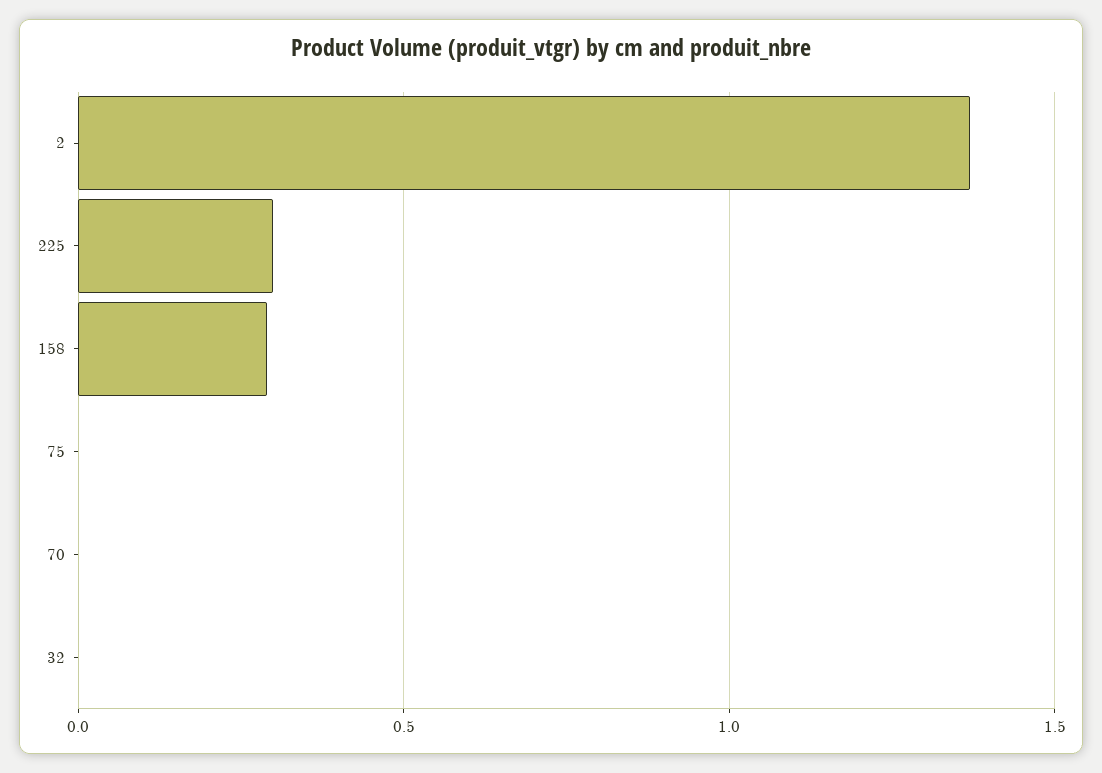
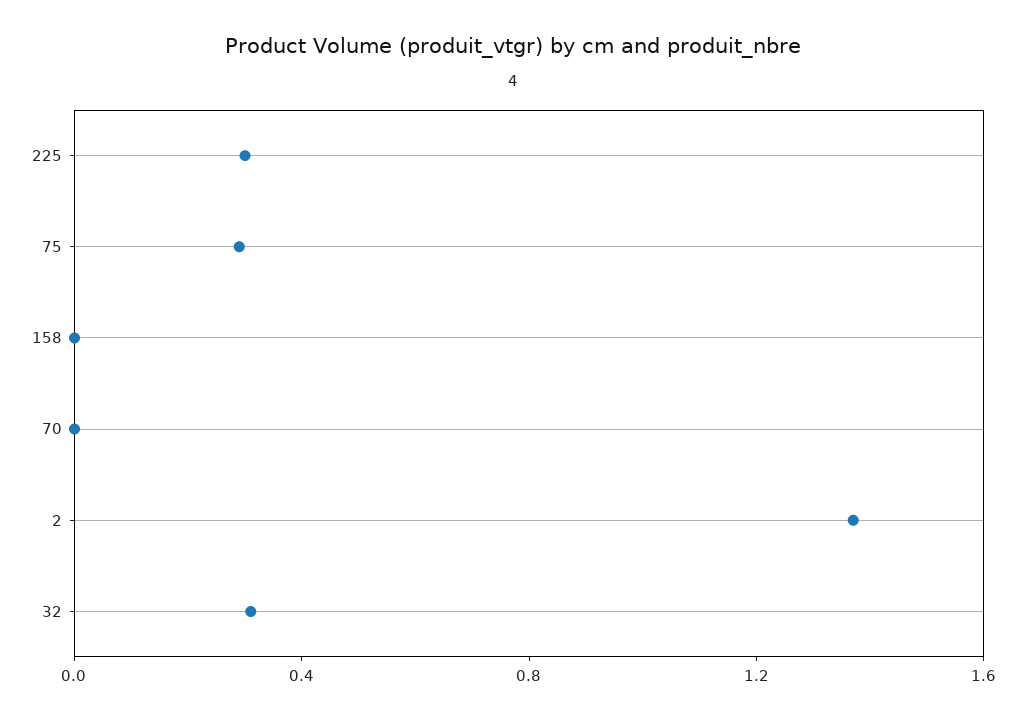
  {
    "2": 1.35,
    "225": 0.3,
-   "158": 0.3,
+   "158": 0,
-   "75": 0,
+   "75": 0.3,
    "70": 0,
-   "32": 0
+   "32": 0.3
  }

